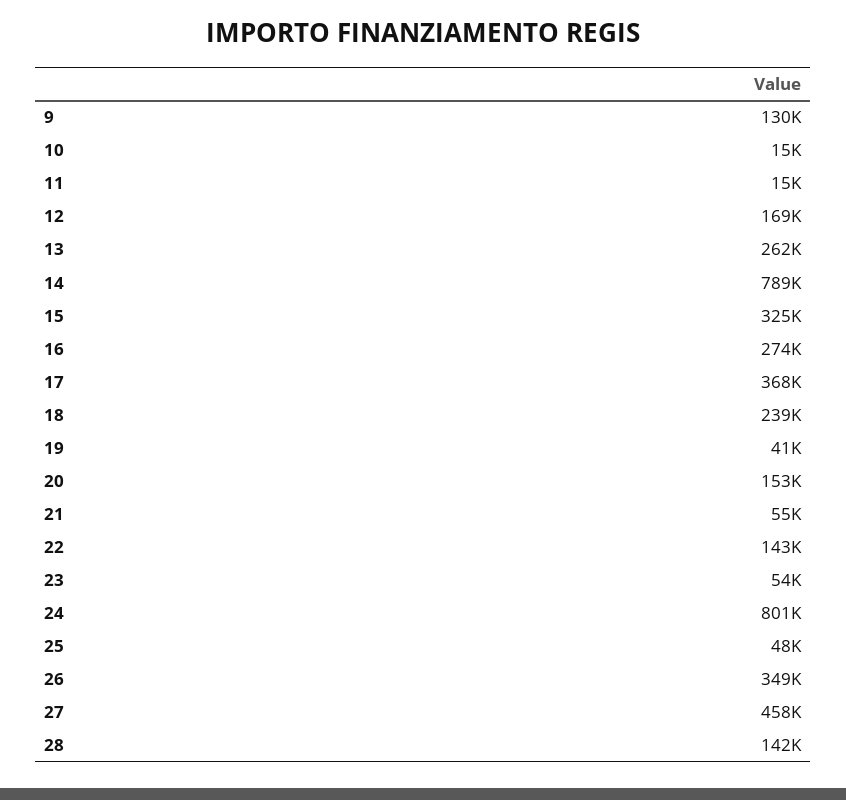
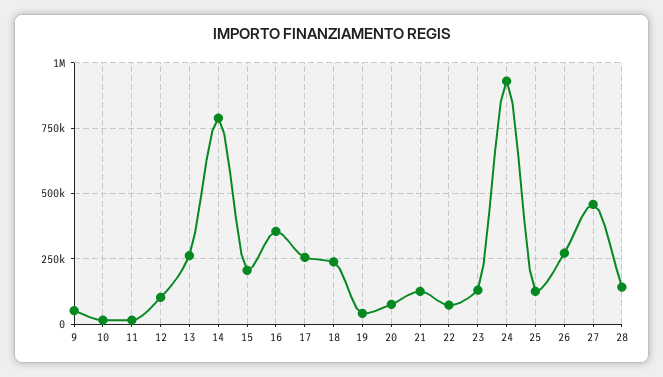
  {
-   "9": 130000,
+   "9": 50000,
    "10": 15000,
    "11": 15000,
-   "12": 169000,
+   "12": 100000,
    "13": 262000,
    "14": 789000,
-   "15": 325000,
+   "15": 200000,
-   "16": 274000,
+   "16": 350000,
-   "17": 368000,
+   "17": 250000,
    "18": 239000,
    "19": 41000,
-   "20": 153000,
+   "20": 75000,
-   "21": 55000,
+   "21": 125000,
-   "22": 143000,
+   "22": 75000,
-   "23": 54000,
+   "23": 125000,
-   "24": 801000,
+   "24": 925000,
-   "25": 48000,
+   "25": 125000,
-   "26": 349000,
+   "26": 275000,
    "27": 458000,
    "28": 142000
  }

